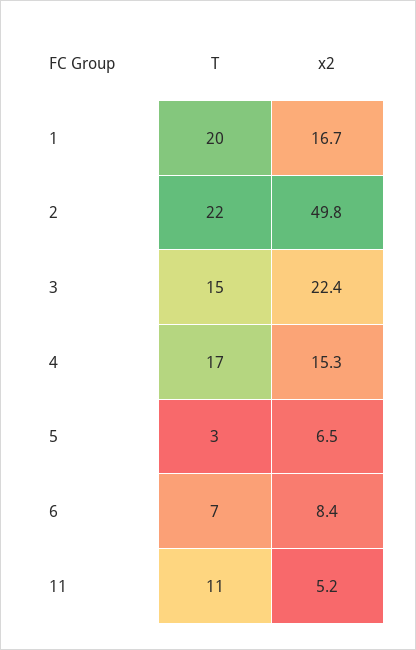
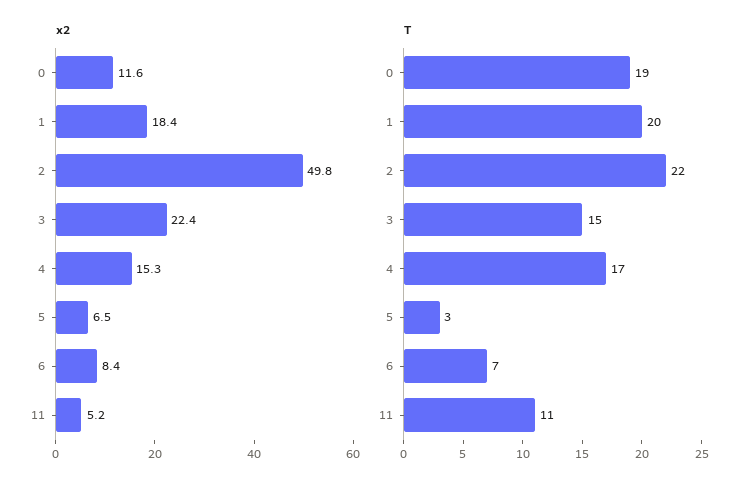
  {
    "T": {
      "1": 20,
      "2": 22,
      "3": 15,
      "4": 17,
      "5": 3,
      "6": 7,
-     "11": 11
+     "11": 11,
+     "0": 19
    },
    "x2": {
-     "1": 16.7,
+     "1": 18.4,
      "2": 49.8,
      "3": 22.4,
      "4": 15.3,
      "5": 6.5,
      "6": 8.4,
-     "11": 5.2
+     "11": 5.2,
+     "0": 11.6
    }
  }

